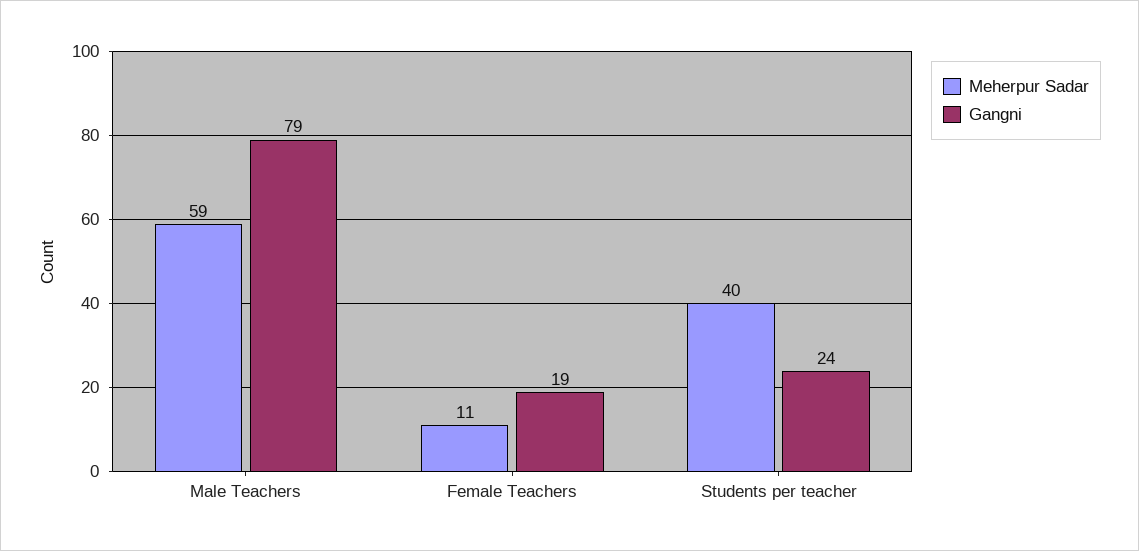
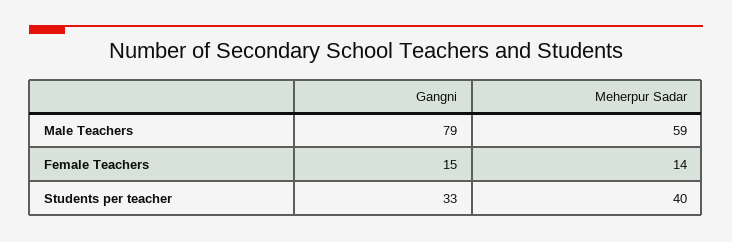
  {
    "Meherpur Sadar": {
      "Male Teachers": 59,
-     "Female Teachers": 11,
+     "Female Teachers": 14,
      "Students per teacher": 40
    },
    "Gangni": {
      "Male Teachers": 79,
-     "Female Teachers": 19,
+     "Female Teachers": 15,
-     "Students per teacher": 24
+     "Students per teacher": 33
    }
  }

